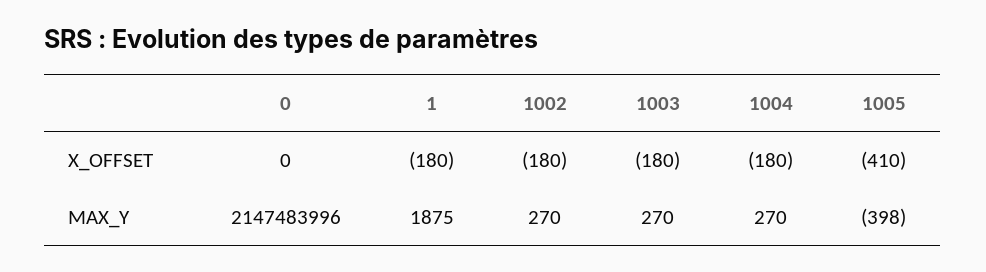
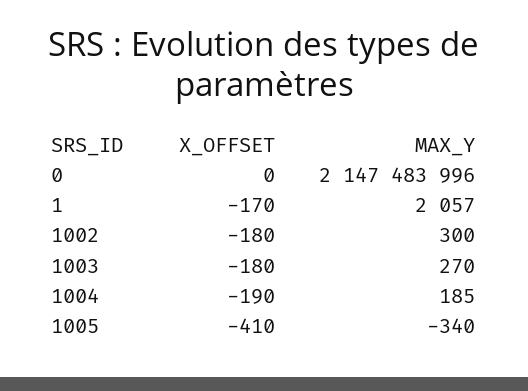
  {
    "0": {
      "X_OFFSET": 0,
      "MAX_Y": 2147483996
    },
    "1": {
-     "X_OFFSET": -180,
+     "X_OFFSET": -170,
-     "MAX_Y": 1875
+     "MAX_Y": 2057
    },
    "1002": {
      "X_OFFSET": -180,
-     "MAX_Y": 270
+     "MAX_Y": 300
    },
    "1003": {
      "X_OFFSET": -180,
      "MAX_Y": 270
    },
    "1004": {
-     "X_OFFSET": -180,
+     "X_OFFSET": -190,
-     "MAX_Y": 270
+     "MAX_Y": 185
    },
    "1005": {
      "X_OFFSET": -410,
-     "MAX_Y": -398
+     "MAX_Y": -340
    }
  }

